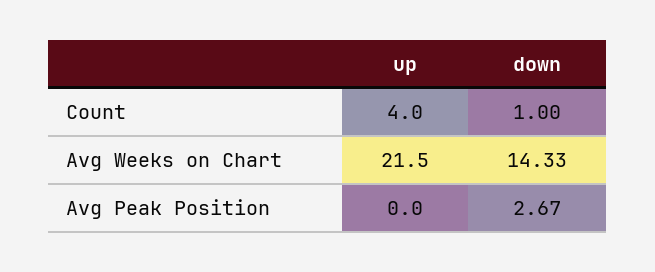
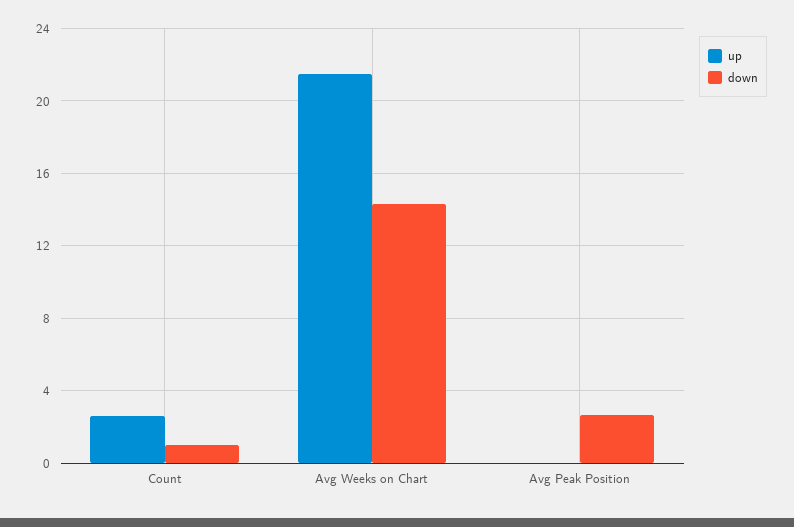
  {
    "up": {
-     "Count": 4,
+     "Count": 2.5,
      "Avg Weeks on Chart": 21.5,
      "Avg Peak Position": 0
    },
    "down": {
      "Count": 1,
      "Avg Weeks on Chart": 14.33,
      "Avg Peak Position": 2.67
    }
  }

